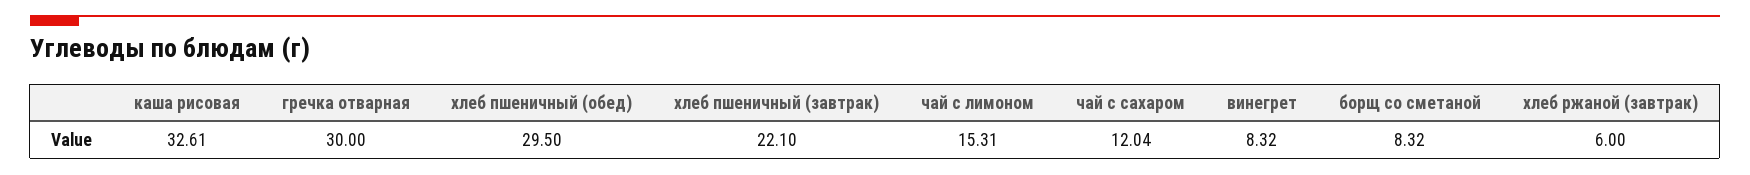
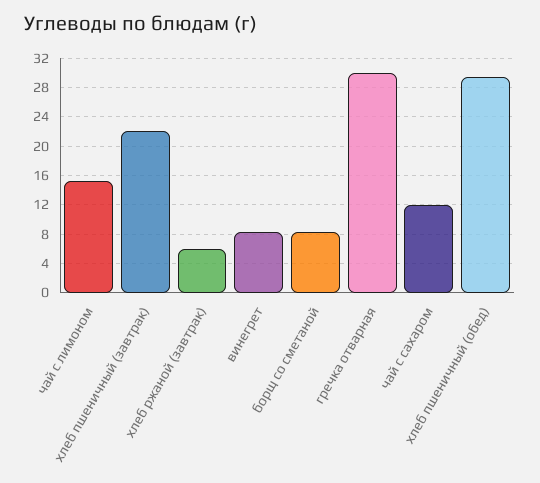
  {
-   "каша рисовая": 32.61,
    "гречка отварная": 30,
    "хлеб пшеничный (обед)": 29.5,
    "хлеб пшеничный (завтрак)": 22.1,
    "чай с лимоном": 15.31,
    "чай с сахаром": 12.04,
    "винегрет": 8.32,
    "борщ со сметаной": 8.32,
    "хлеб ржаной (завтрак)": 6
  }

